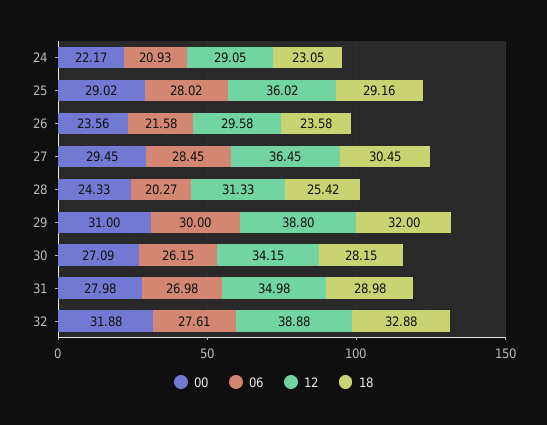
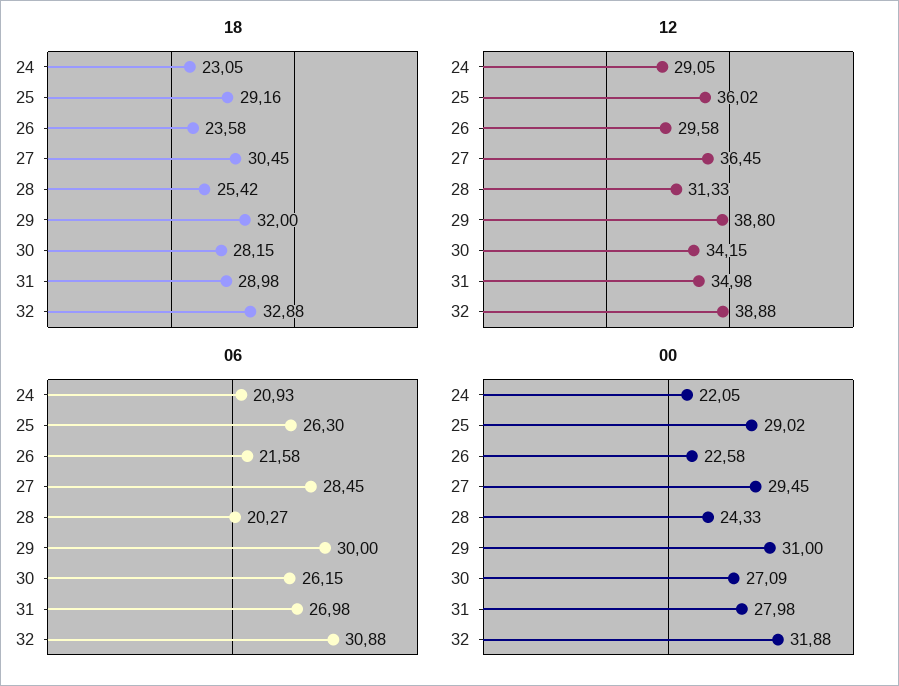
  {
    "00": {
-     "24": 22.17,
+     "24": 22.05,
      "25": 29.02,
-     "26": 23.56,
+     "26": 22.58,
      "27": 29.45,
      "28": 24.33,
      "29": 31,
      "30": 27.09,
      "31": 27.98,
      "32": 31.88
    },
    "06": {
      "24": 20.93,
-     "25": 28.02,
+     "25": 26.3,
      "26": 21.58,
      "27": 28.45,
      "28": 20.27,
      "29": 30,
      "30": 26.15,
      "31": 26.98,
-     "32": 27.61
+     "32": 30.88
    },
    "12": {
      "24": 29.05,
      "25": 36.02,
      "26": 29.58,
      "27": 36.45,
      "28": 31.33,
      "29": 38.8,
      "30": 34.15,
      "31": 34.98,
      "32": 38.88
    },
    "18": {
      "24": 23.05,
      "25": 29.16,
      "26": 23.58,
      "27": 30.45,
      "28": 25.42,
      "29": 32,
      "30": 28.15,
      "31": 28.98,
      "32": 32.88
    }
  }

